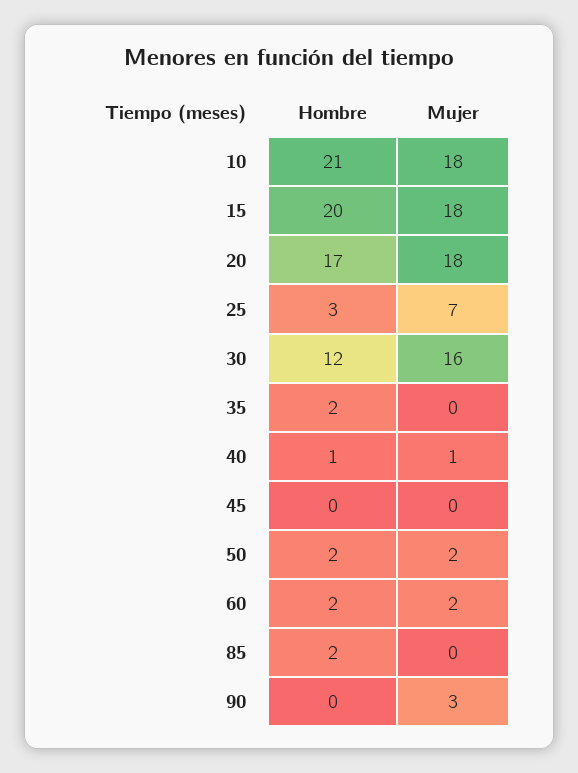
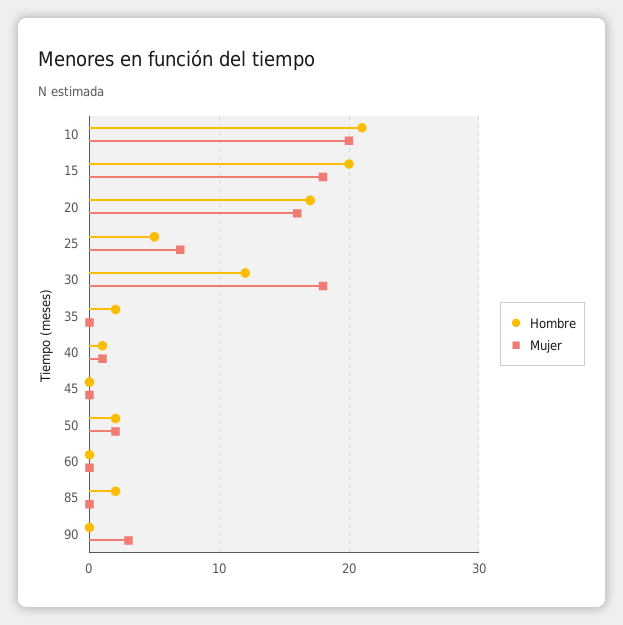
  {
    "Hombre": {
      "10": 21,
      "15": 20,
      "20": 17,
-     "25": 3,
+     "25": 5,
      "30": 12,
      "35": 2,
      "40": 1,
      "45": 0,
      "50": 2,
-     "60": 2,
+     "60": 0,
      "85": 2,
      "90": 0
    },
    "Mujer": {
-     "10": 18,
+     "10": 20,
      "15": 18,
-     "20": 18,
+     "20": 16,
      "25": 7,
-     "30": 16,
+     "30": 18,
      "35": 0,
      "40": 1,
      "45": 0,
      "50": 2,
-     "60": 2,
+     "60": 0,
      "85": 0,
      "90": 3
    }
  }

